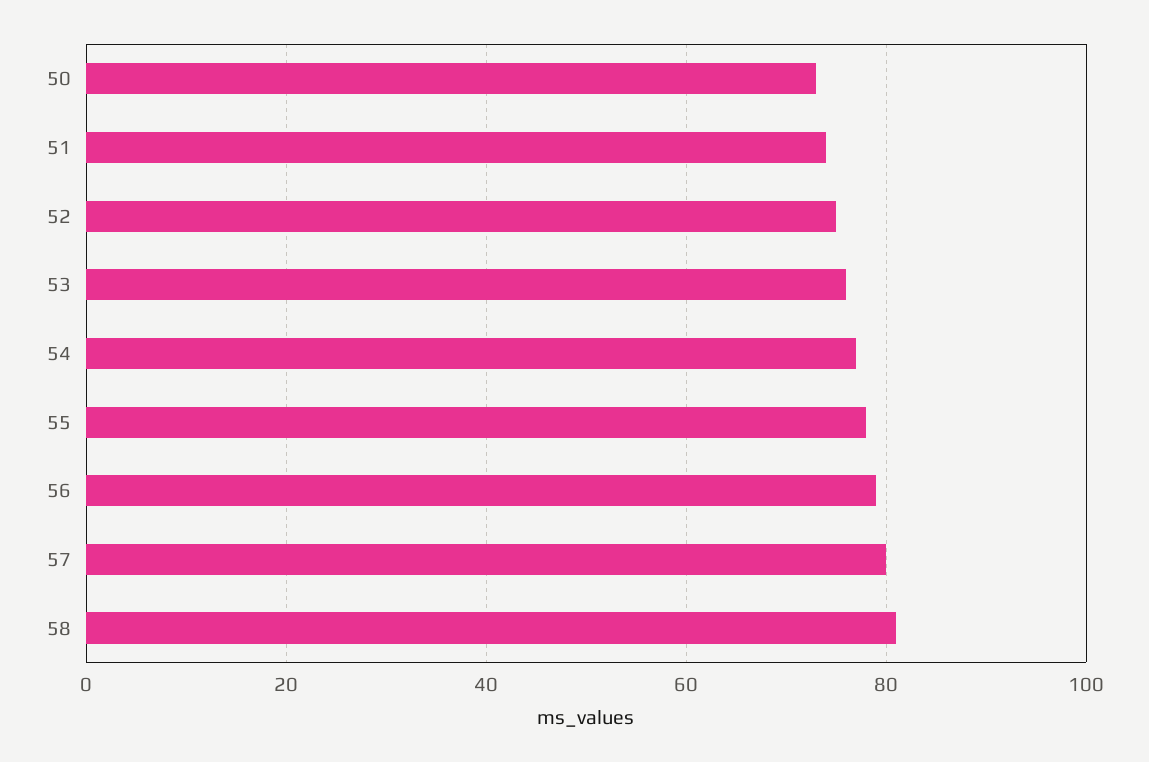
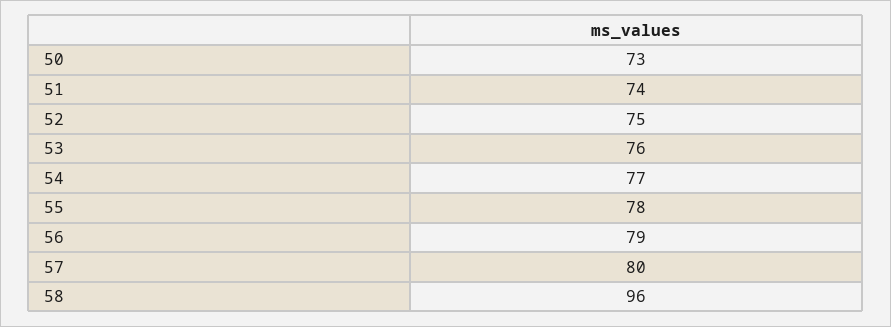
  {
    "50": 73,
    "51": 74,
    "52": 75,
    "53": 76,
    "54": 77,
    "55": 78,
    "56": 79,
    "57": 80,
-   "58": 80
+   "58": 96
  }

